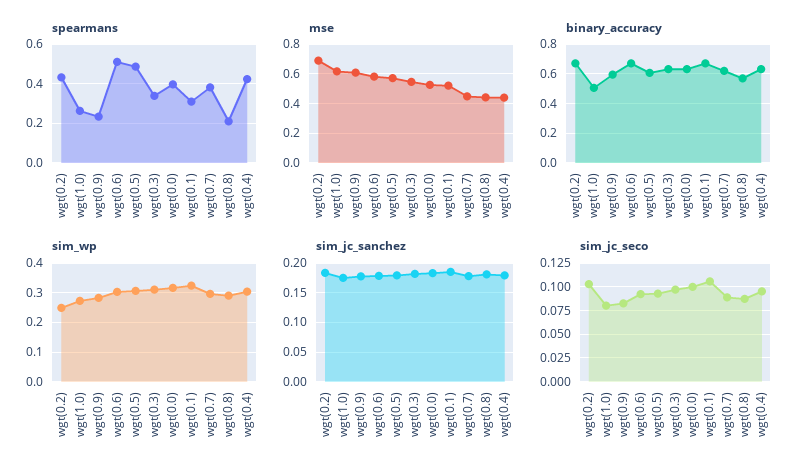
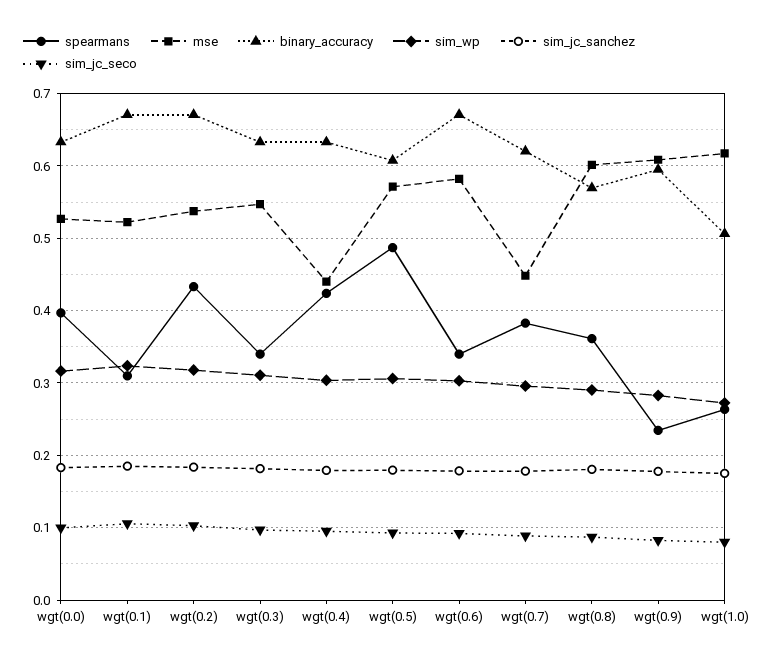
  {
    "spearmans": {
      "wgt(0.2)": 0.43,
      "wgt(1.0)": 0.26,
      "wgt(0.9)": 0.23,
-     "wgt(0.6)": 0.5,
+     "wgt(0.6)": 0.34,
      "wgt(0.5)": 0.49,
      "wgt(0.3)": 0.34,
      "wgt(0.0)": 0.4,
      "wgt(0.1)": 0.31,
      "wgt(0.7)": 0.38,
-     "wgt(0.8)": 0.2,
+     "wgt(0.8)": 0.36,
      "wgt(0.4)": 0.42
    },
    "mse": {
-     "wgt(0.2)": 0.7,
+     "wgt(0.2)": 0.54,
      "wgt(1.0)": 0.62,
      "wgt(0.9)": 0.61,
      "wgt(0.6)": 0.58,
      "wgt(0.5)": 0.57,
      "wgt(0.3)": 0.55,
      "wgt(0.0)": 0.53,
      "wgt(0.1)": 0.52,
      "wgt(0.7)": 0.45,
-     "wgt(0.8)": 0.45,
+     "wgt(0.8)": 0.6,
      "wgt(0.4)": 0.44
    },
    "binary_accuracy": {
      "wgt(0.2)": 0.67,
      "wgt(1.0)": 0.51,
      "wgt(0.9)": 0.59,
      "wgt(0.6)": 0.67,
      "wgt(0.5)": 0.61,
      "wgt(0.3)": 0.63,
      "wgt(0.0)": 0.63,
      "wgt(0.1)": 0.67,
      "wgt(0.7)": 0.62,
      "wgt(0.8)": 0.57,
      "wgt(0.4)": 0.63
    },
    "sim_wp": {
-     "wgt(0.2)": 0.25,
+     "wgt(0.2)": 0.32,
      "wgt(1.0)": 0.27,
      "wgt(0.9)": 0.28,
      "wgt(0.6)": 0.3,
      "wgt(0.5)": 0.31,
      "wgt(0.3)": 0.31,
      "wgt(0.0)": 0.32,
      "wgt(0.1)": 0.32,
      "wgt(0.7)": 0.3,
      "wgt(0.8)": 0.29,
      "wgt(0.4)": 0.3
    },
    "sim_jc_sanchez": {
      "wgt(0.2)": 0.18,
      "wgt(1.0)": 0.18,
      "wgt(0.9)": 0.18,
      "wgt(0.6)": 0.18,
      "wgt(0.5)": 0.18,
      "wgt(0.3)": 0.18,
      "wgt(0.0)": 0.18,
      "wgt(0.1)": 0.19,
      "wgt(0.7)": 0.18,
      "wgt(0.8)": 0.18,
      "wgt(0.4)": 0.18
    },
    "sim_jc_seco": {
      "wgt(0.2)": 0.1,
      "wgt(1.0)": 0.08,
      "wgt(0.9)": 0.08,
      "wgt(0.6)": 0.09,
      "wgt(0.5)": 0.09,
      "wgt(0.3)": 0.1,
      "wgt(0.0)": 0.1,
      "wgt(0.1)": 0.11,
      "wgt(0.7)": 0.09,
      "wgt(0.8)": 0.09,
      "wgt(0.4)": 0.1
    }
  }

